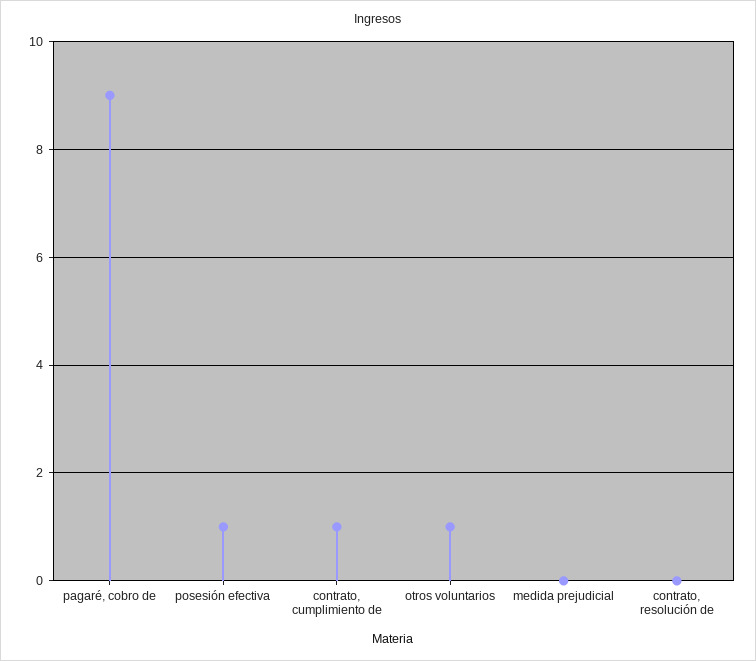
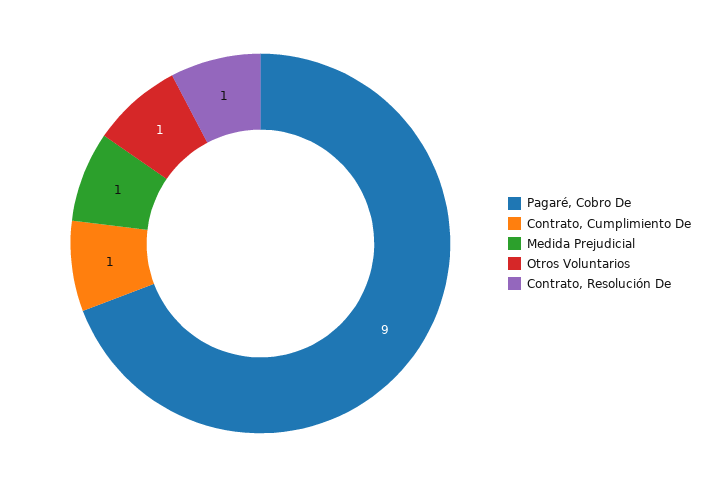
  {
    "pagaré, cobro de": 9,
-   "posesión efectiva": 1,
    "contrato, cumplimiento de": 1,
    "otros voluntarios": 1,
-   "medida prejudicial": 0,
+   "medida prejudicial": 1,
-   "contrato, resolución de": 0
+   "contrato, resolución de": 1
  }

